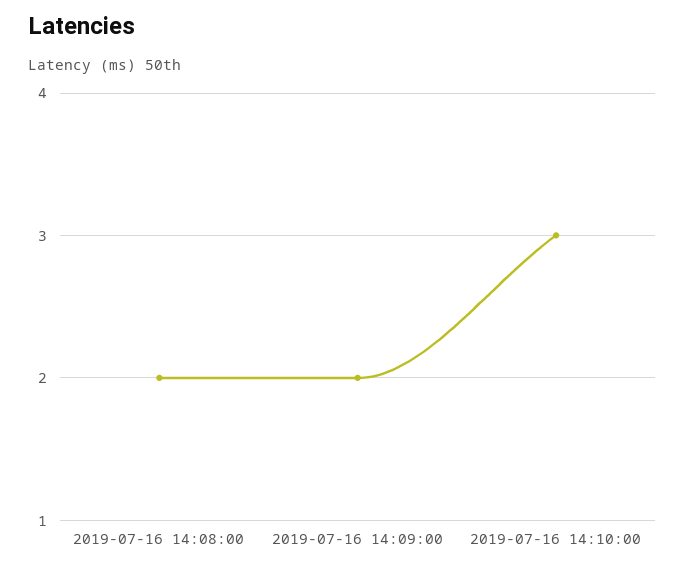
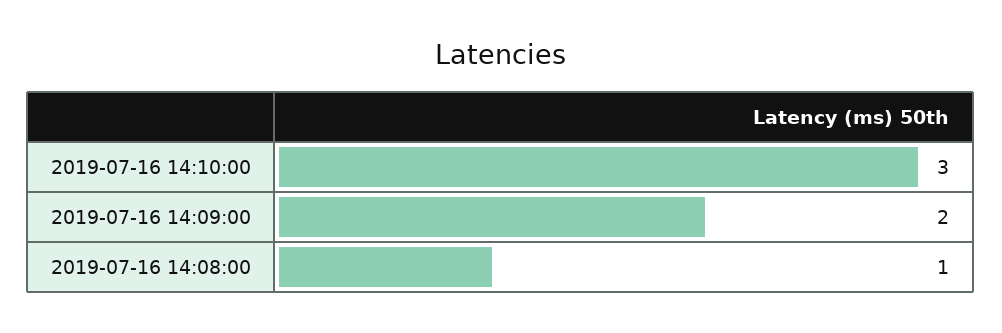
  {
-   "2019-07-16 14:08:00": 2,
+   "2019-07-16 14:08:00": 1,
    "2019-07-16 14:09:00": 2,
    "2019-07-16 14:10:00": 3
  }

